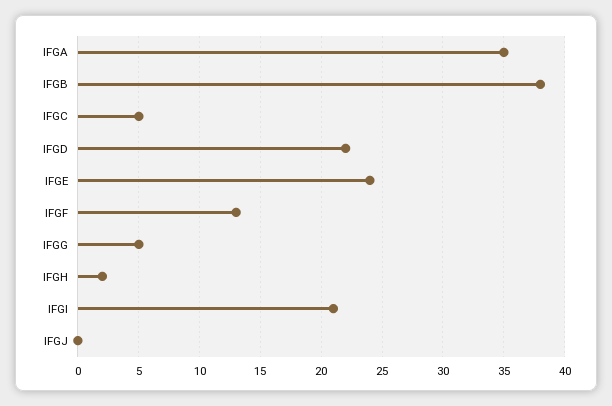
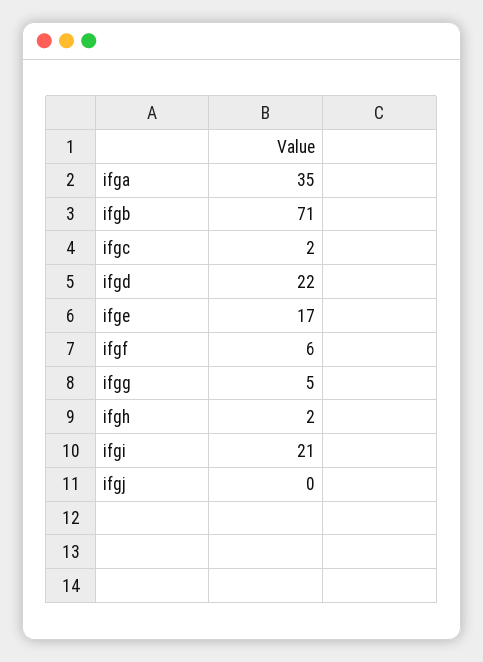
  {
    "IFGA": 35,
-   "IFGB": 38,
+   "IFGB": 71,
-   "IFGC": 5,
+   "IFGC": 2,
    "IFGD": 22,
-   "IFGE": 24,
+   "IFGE": 17,
-   "IFGF": 13,
+   "IFGF": 6,
    "IFGG": 5,
    "IFGH": 2,
    "IFGI": 21,
    "IFGJ": 0
  }

